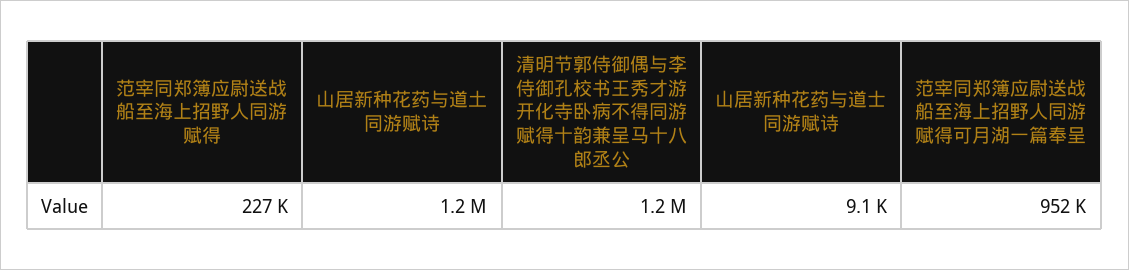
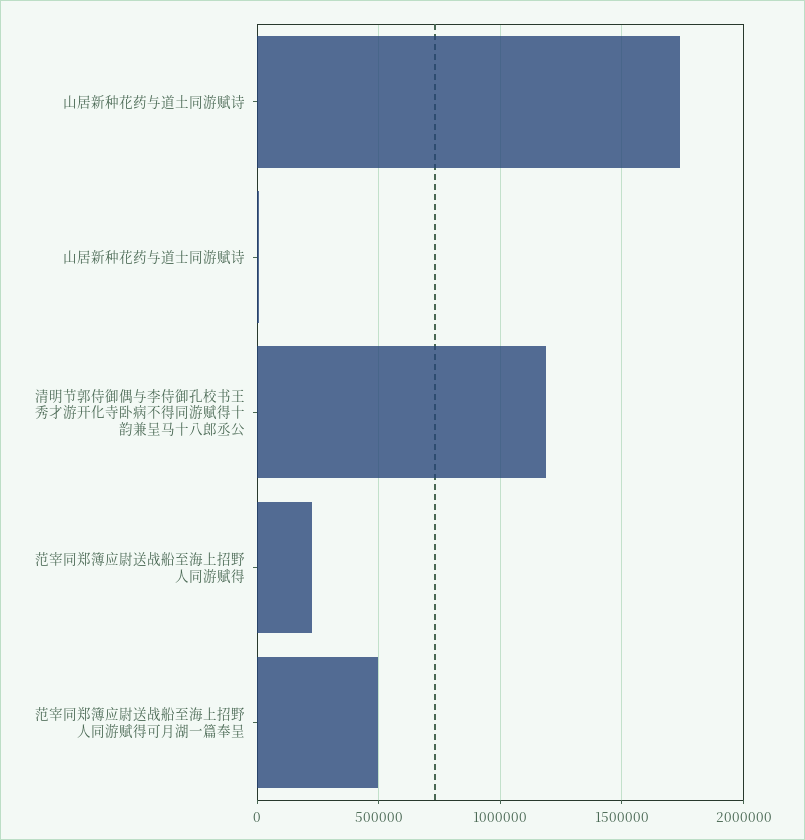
  {
    "范宰同郑簿应尉送战船至海上招野人同游赋得": 227000,
-   "山居新种花药与道土同游赋诗": 1200000,
+   "山居新种花药与道土同游赋诗": 1750000,
    "清明节郭侍御偶与李侍御孔校书王秀才游开化寺卧病不得同游赋得十韵兼呈马十八郎丞公": 1200000,
    "山居新种花药与道士同游赋诗": 9100,
-   "范宰同郑簿应尉送战船至海上招野人同游赋得可月湖一篇奉呈": 952000
+   "范宰同郑簿应尉送战船至海上招野人同游赋得可月湖一篇奉呈": 500000
  }

